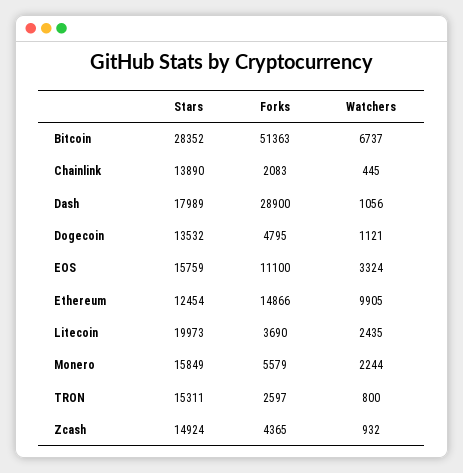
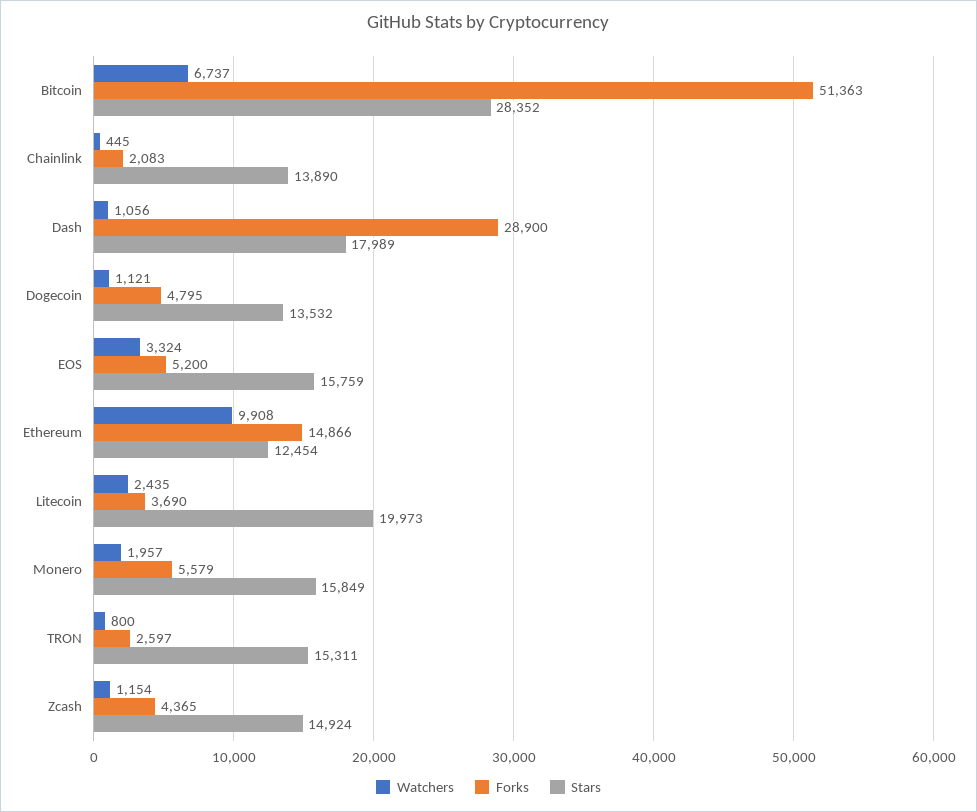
  {
    "Stars": {
      "Bitcoin": 28352,
      "Chainlink": 13890,
      "Dash": 17989,
      "Dogecoin": 13532,
      "EOS": 15759,
      "Ethereum": 12454,
      "Litecoin": 19973,
      "Monero": 15849,
      "TRON": 15311,
      "Zcash": 14924
    },
    "Forks": {
      "Bitcoin": 51363,
      "Chainlink": 2083,
      "Dash": 28900,
      "Dogecoin": 4795,
-     "EOS": 11100,
+     "EOS": 5200,
      "Ethereum": 14866,
      "Litecoin": 3690,
      "Monero": 5579,
      "TRON": 2597,
      "Zcash": 4365
    },
    "Watchers": {
      "Bitcoin": 6737,
      "Chainlink": 445,
      "Dash": 1056,
      "Dogecoin": 1121,
      "EOS": 3324,
-     "Ethereum": 9905,
+     "Ethereum": 9908,
      "Litecoin": 2435,
-     "Monero": 2244,
+     "Monero": 1957,
      "TRON": 800,
-     "Zcash": 932
+     "Zcash": 1154
    }
  }

